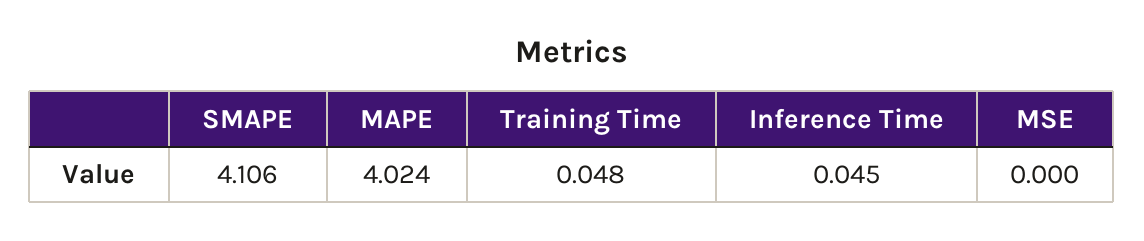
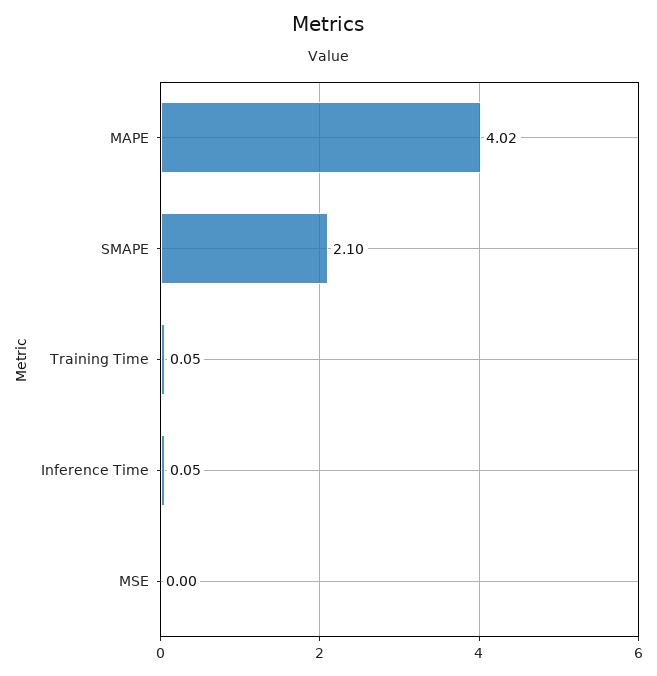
  {
-   "SMAPE": 4.106,
+   "SMAPE": 2.1,
    "MAPE": 4.024,
    "Training Time": 0.048,
    "Inference Time": 0.045,
    "MSE": 0
  }

